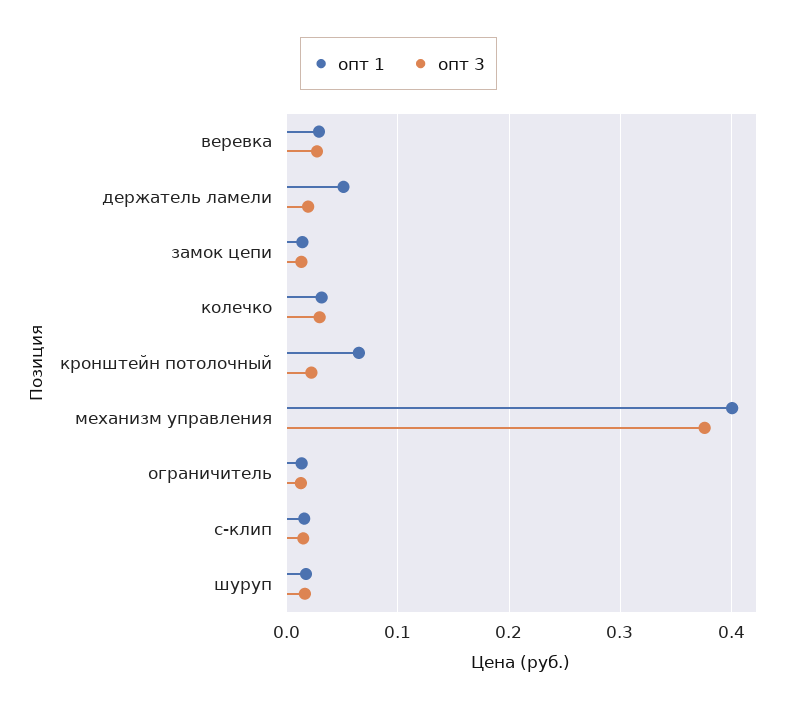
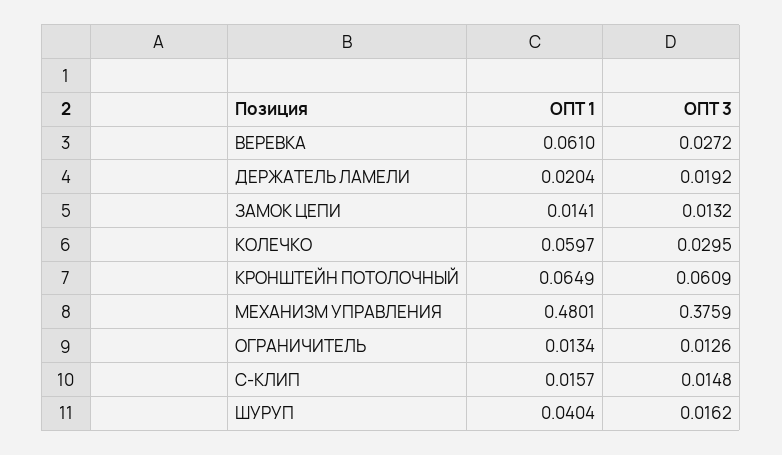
  {
    "опт 1": {
-     "веревка": 0.03,
+     "веревка": 0.061,
-     "держатель ламели": 0.05,
+     "держатель ламели": 0.0204,
      "замок цепи": 0.0141,
-     "колечко": 0.03,
+     "колечко": 0.0597,
      "кронштейн потолочный": 0.0649,
-     "механизм управления": 0.4,
+     "механизм управления": 0.4801,
      "ограничитель": 0.0134,
      "с-клип": 0.0157,
-     "шуруп": 0.02
+     "шуруп": 0.0404
    },
    "опт 3": {
      "веревка": 0.0272,
      "держатель ламели": 0.0192,
      "замок цепи": 0.0132,
      "колечко": 0.0295,
-     "кронштейн потолочный": 0.02,
+     "кронштейн потолочный": 0.0609,
      "механизм управления": 0.3759,
      "ограничитель": 0.0126,
      "с-клип": 0.0148,
      "шуруп": 0.0162
    }
  }

